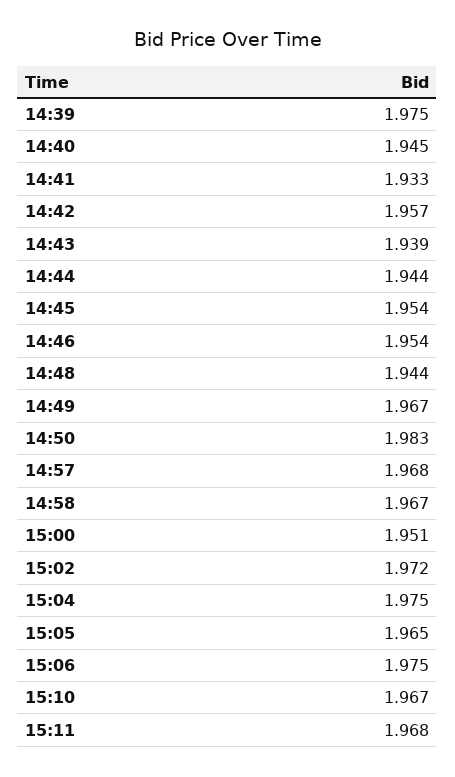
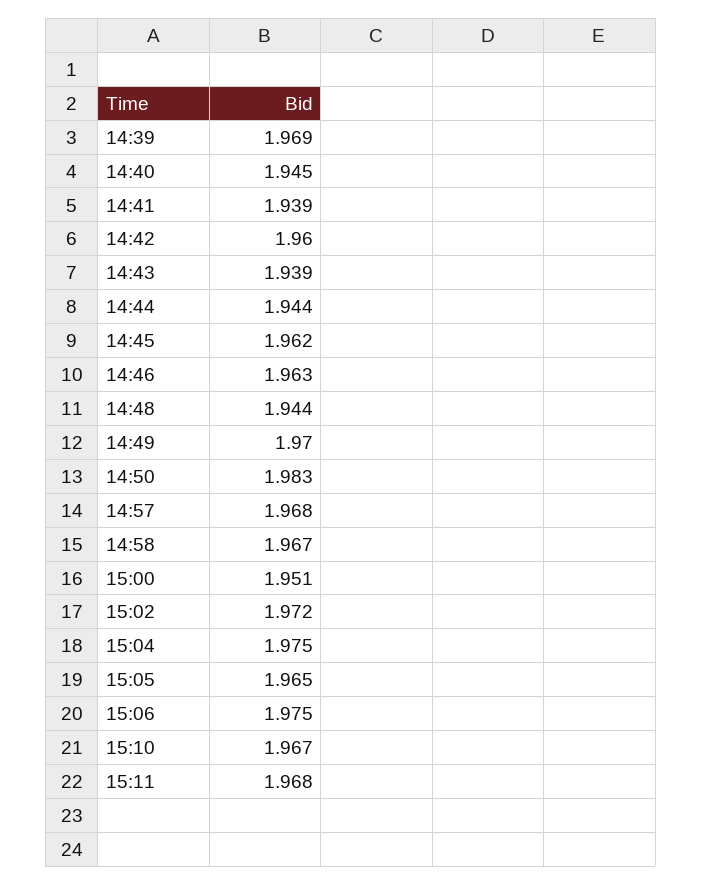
  {
-   "14:39": 1.975,
+   "14:39": 1.969,
    "14:40": 1.945,
-   "14:41": 1.933,
+   "14:41": 1.939,
-   "14:42": 1.957,
+   "14:42": 1.96,
    "14:43": 1.939,
    "14:44": 1.944,
-   "14:45": 1.954,
+   "14:45": 1.962,
-   "14:46": 1.954,
+   "14:46": 1.963,
    "14:48": 1.944,
-   "14:49": 1.967,
+   "14:49": 1.97,
    "14:50": 1.983,
    "14:57": 1.968,
    "14:58": 1.967,
    "15:00": 1.951,
    "15:02": 1.972,
    "15:04": 1.975,
    "15:05": 1.965,
    "15:06": 1.975,
    "15:10": 1.967,
    "15:11": 1.968
  }

